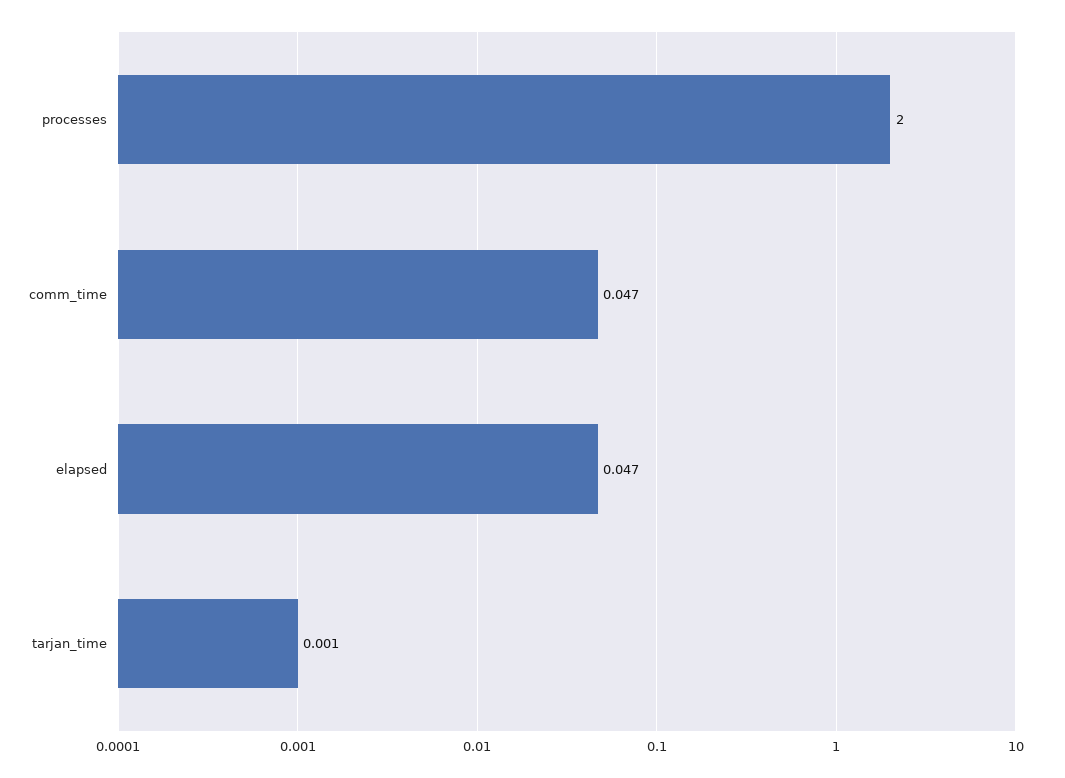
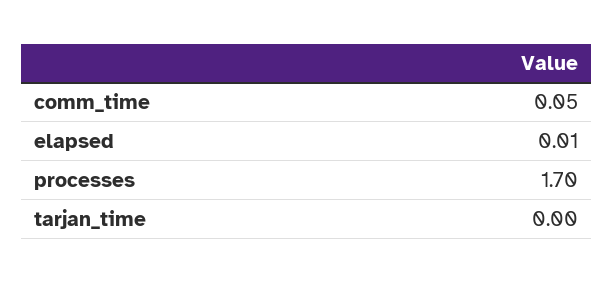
  {
-   "processes": 2,
+   "processes": 1.7,
    "comm_time": 0.047,
-   "elapsed": 0.047,
+   "elapsed": 0.01,
    "tarjan_time": 0.001
  }

